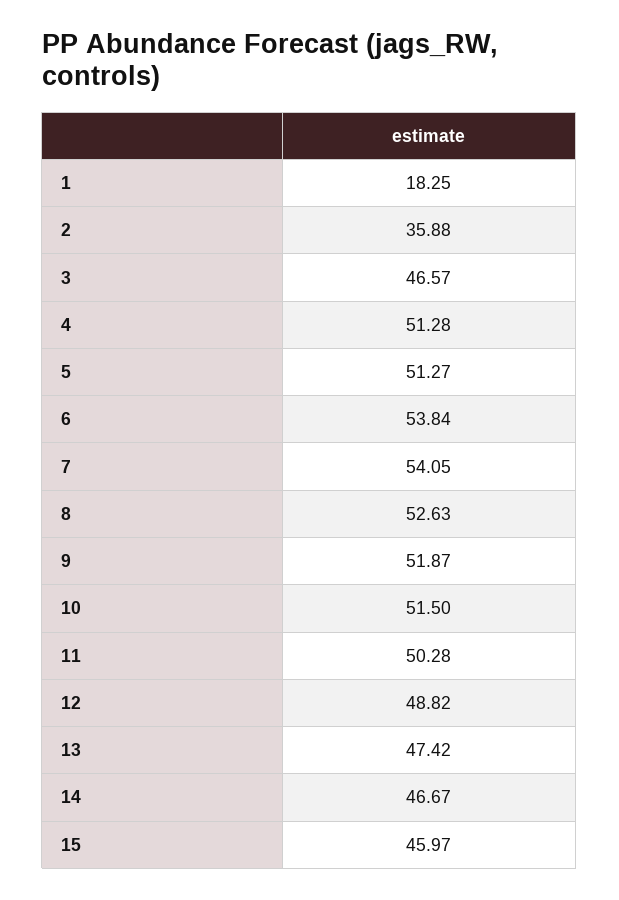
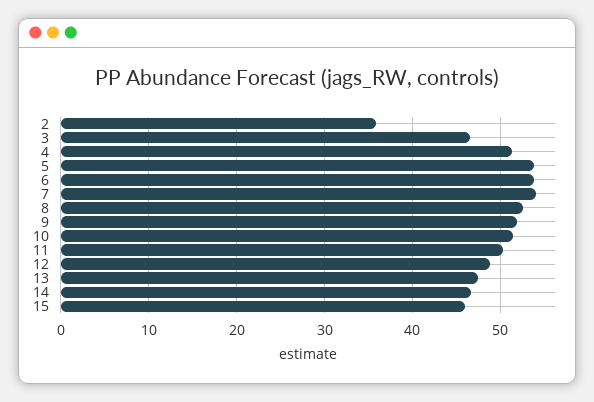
  {
-   "1": 18.25,
    "2": 35.88,
    "3": 46.57,
    "4": 51.28,
-   "5": 51.27,
+   "5": 54,
    "6": 53.84,
    "7": 54.05,
    "8": 52.63,
    "9": 51.87,
    "10": 51.5,
    "11": 50.28,
    "12": 48.82,
    "13": 47.42,
    "14": 46.67,
    "15": 45.97
  }

